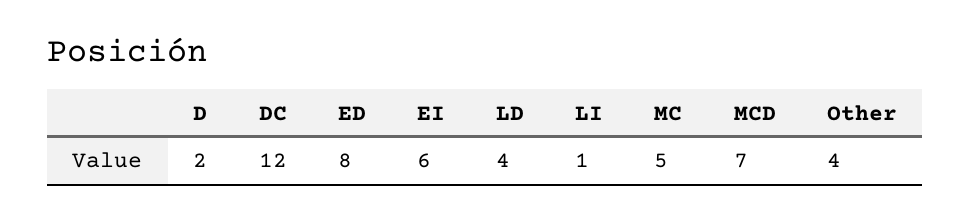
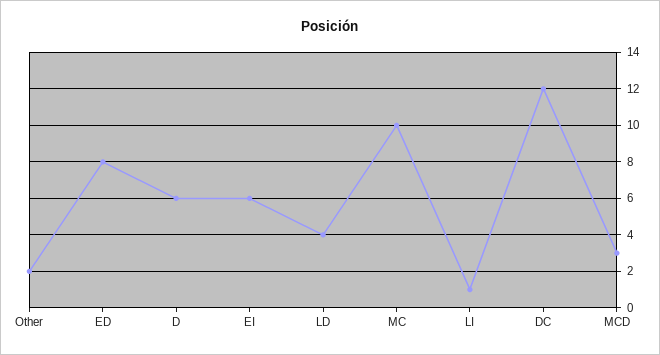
  {
-   "D": 2,
+   "D": 6,
    "DC": 12,
    "ED": 8,
    "EI": 6,
    "LD": 4,
    "LI": 1,
-   "MC": 5,
+   "MC": 10,
-   "MCD": 7,
+   "MCD": 3,
-   "Other": 4
+   "Other": 2
  }

